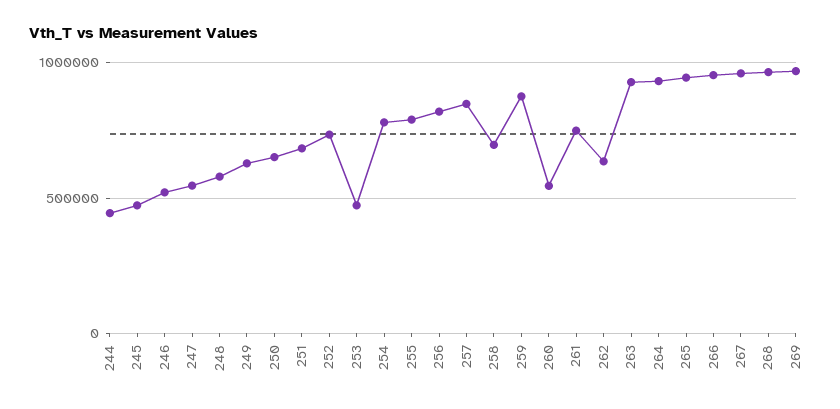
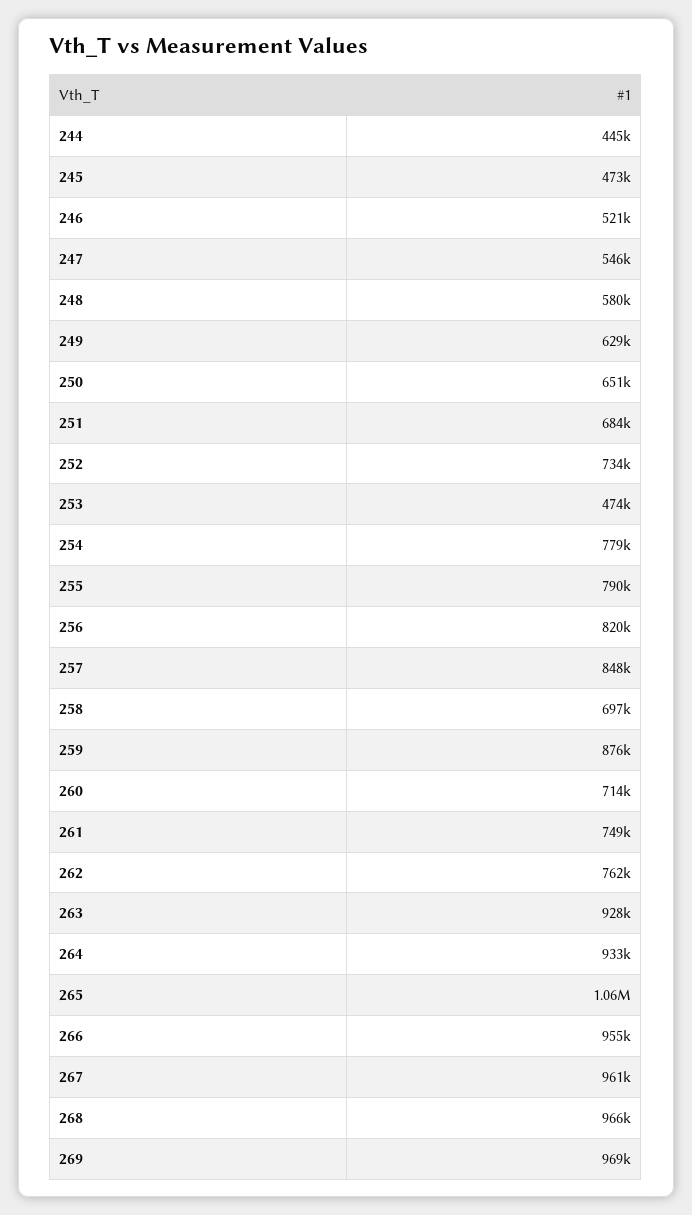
  {
    "244": 445000,
    "245": 473000,
    "246": 521000,
    "247": 546000,
    "248": 580000,
    "249": 629000,
    "250": 651000,
    "251": 684000,
    "252": 734000,
    "253": 474000,
    "254": 779000,
    "255": 790000,
    "256": 820000,
    "257": 848000,
    "258": 697000,
    "259": 876000,
-   "260": 550000,
+   "260": 714000,
    "261": 749000,
-   "262": 650000,
+   "262": 762000,
    "263": 928000,
    "264": 933000,
-   "265": 950000,
+   "265": 1060000,
    "266": 955000,
    "267": 961000,
    "268": 966000,
    "269": 969000
  }

